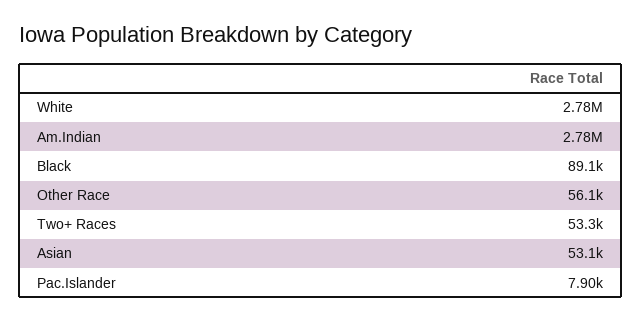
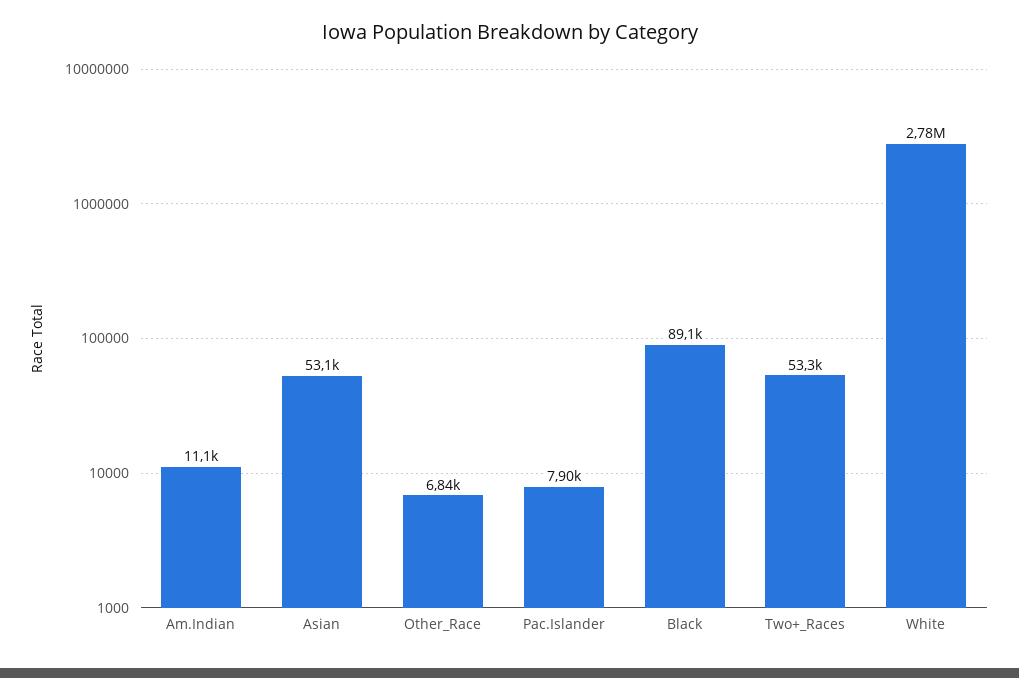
  {
    "White": 2780000,
-   "Am.Indian": 2780000,
+   "Am.Indian": 11100,
    "Black": 89100,
-   "Other Race": 56100,
+   "Other Race": 6840,
    "Two+ Races": 53300,
    "Asian": 53100,
    "Pac.Islander": 7900
  }

